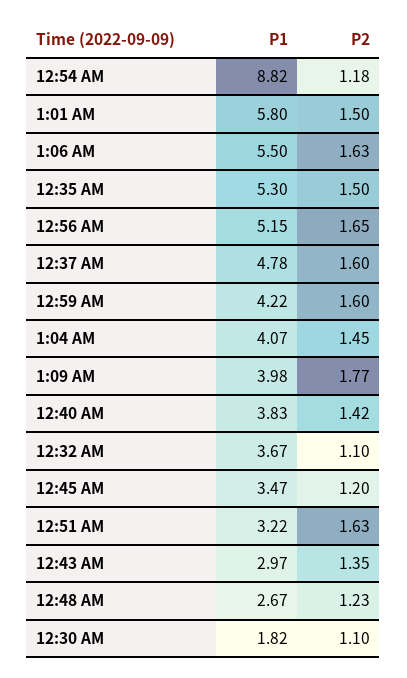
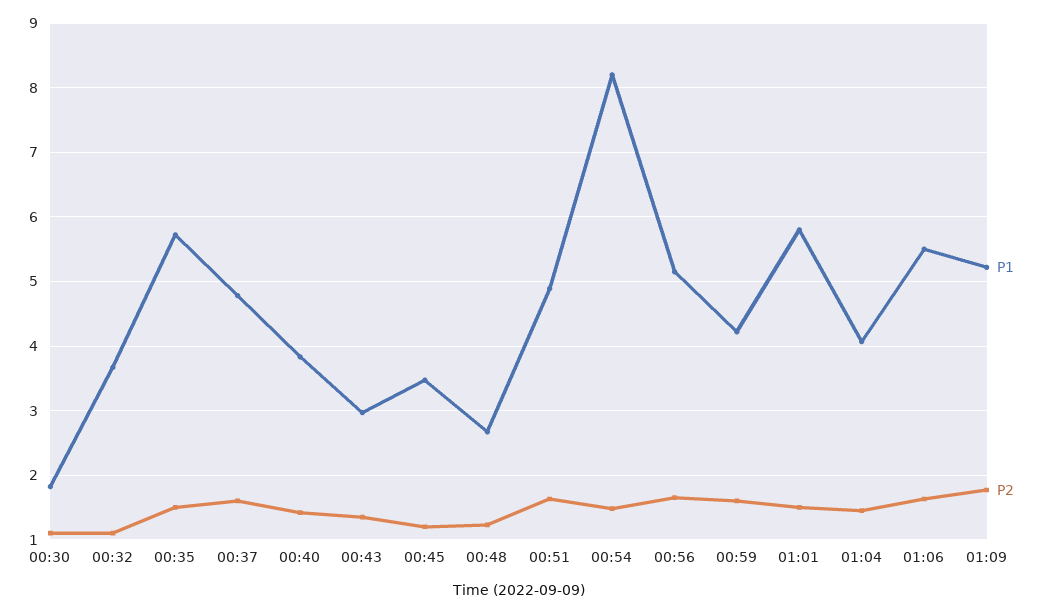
  {
    "P1": {
-     "12:54 AM": 8.82,
+     "12:54 AM": 8.2,
      "1:01 AM": 5.8,
      "1:06 AM": 5.5,
-     "12:35 AM": 5.3,
+     "12:35 AM": 5.7,
      "12:56 AM": 5.15,
      "12:37 AM": 4.78,
      "12:59 AM": 4.22,
      "1:04 AM": 4.07,
-     "1:09 AM": 3.98,
+     "1:09 AM": 5.2,
      "12:40 AM": 3.83,
      "12:32 AM": 3.67,
      "12:45 AM": 3.47,
-     "12:51 AM": 3.22,
+     "12:51 AM": 4.9,
      "12:43 AM": 2.97,
      "12:48 AM": 2.67,
      "12:30 AM": 1.82
    },
    "P2": {
-     "12:54 AM": 1.18,
+     "12:54 AM": 1.5,
      "1:01 AM": 1.5,
      "1:06 AM": 1.63,
      "12:35 AM": 1.5,
      "12:56 AM": 1.65,
      "12:37 AM": 1.6,
      "12:59 AM": 1.6,
      "1:04 AM": 1.45,
      "1:09 AM": 1.77,
      "12:40 AM": 1.42,
      "12:32 AM": 1.1,
      "12:45 AM": 1.2,
      "12:51 AM": 1.63,
      "12:43 AM": 1.35,
      "12:48 AM": 1.23,
      "12:30 AM": 1.1
    }
  }

